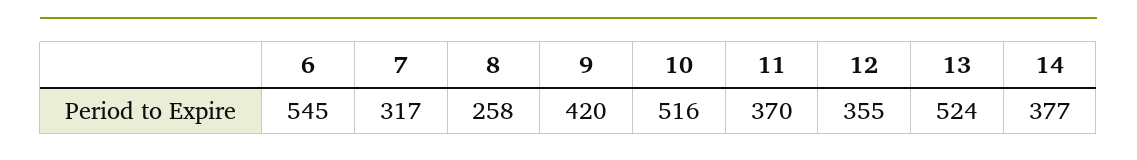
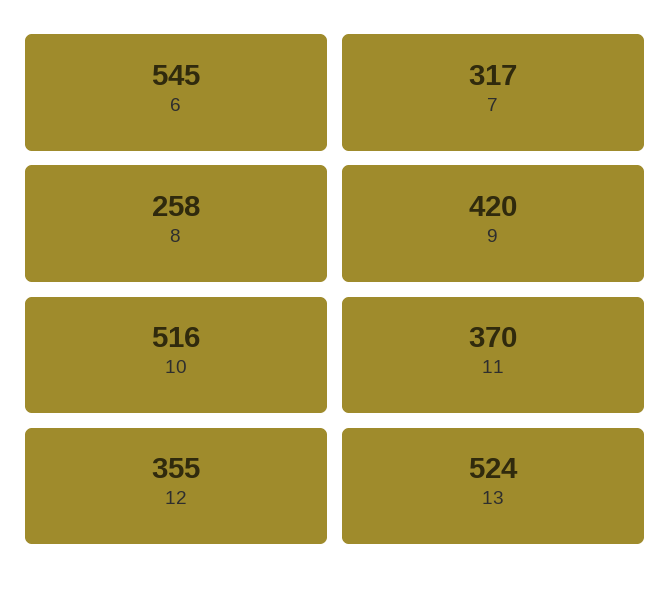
  {
    "6": 545,
    "7": 317,
    "8": 258,
    "9": 420,
    "10": 516,
    "11": 370,
    "12": 355,
-   "13": 524,
+   "13": 524
-   "14": 377
  }

